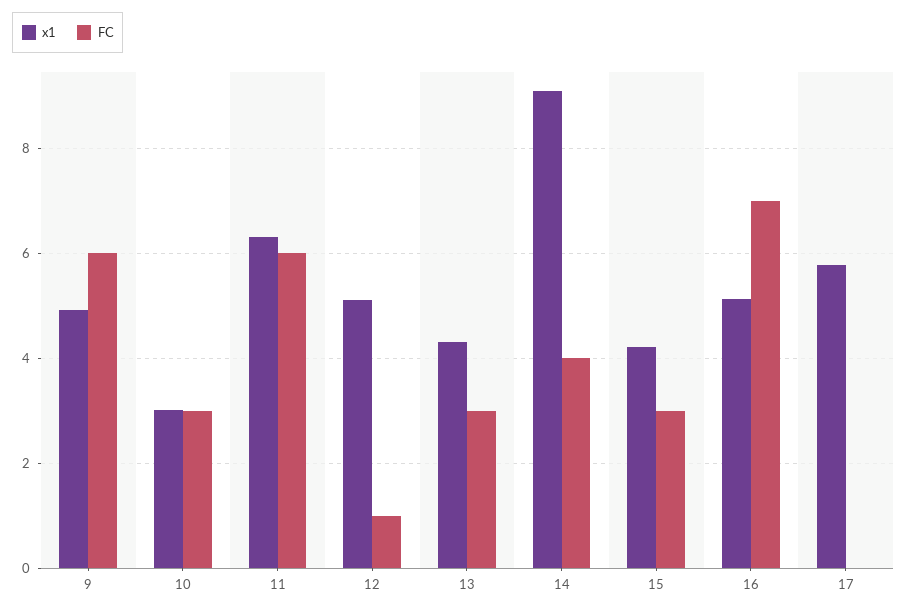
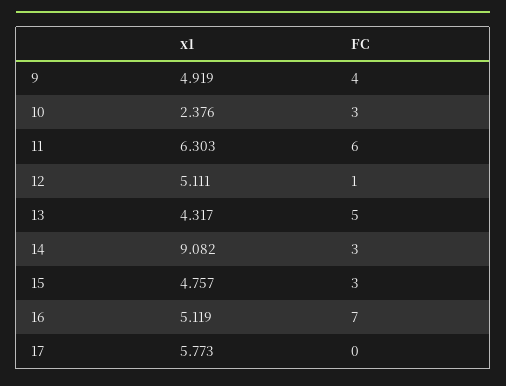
  {
    "x1": {
      "9": 4.919,
-     "10": 3,
+     "10": 2.376,
      "11": 6.303,
      "12": 5.111,
      "13": 4.317,
      "14": 9.082,
-     "15": 4.2,
+     "15": 4.757,
      "16": 5.119,
      "17": 5.773
    },
    "FC": {
-     "9": 6,
+     "9": 4,
      "10": 3,
      "11": 6,
      "12": 1,
-     "13": 3,
+     "13": 5,
-     "14": 4,
+     "14": 3,
      "15": 3,
      "16": 7,
      "17": 0
    }
  }

